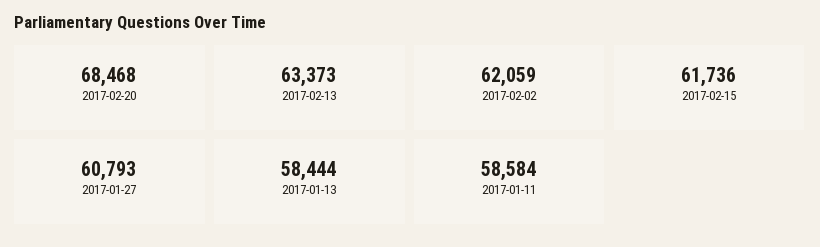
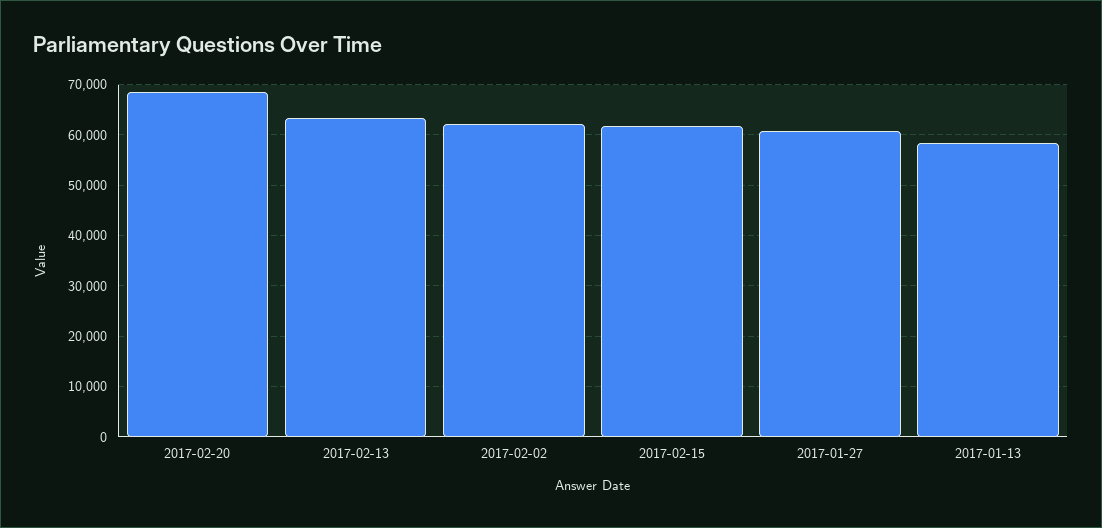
  {
    "2017-02-20": 68468,
    "2017-02-13": 63373,
    "2017-02-02": 62059,
    "2017-02-15": 61736,
    "2017-01-27": 60793,
-   "2017-01-13": 58444,
+   "2017-01-13": 58444
-   "2017-01-11": 58584
  }

